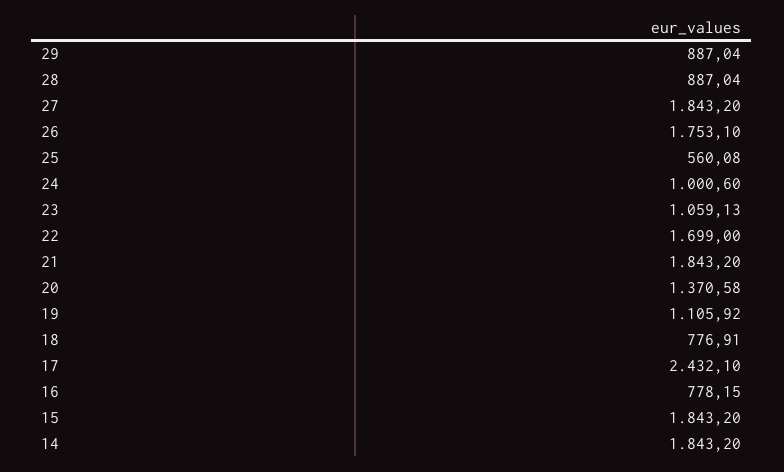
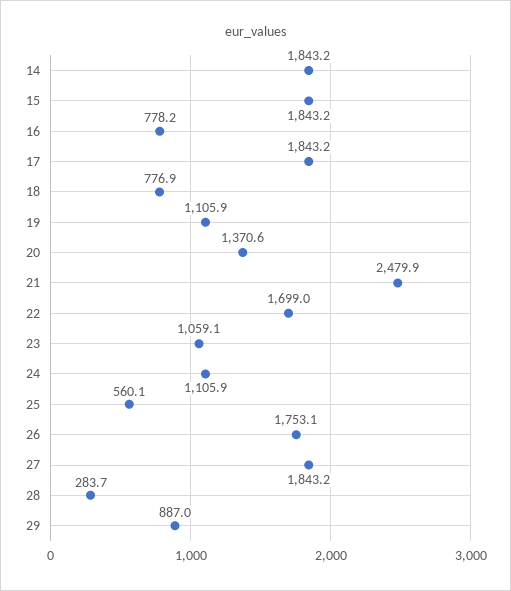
  {
    "29": 887.04,
-   "28": 887.04,
+   "28": 283.7,
    "27": 1843.2,
    "26": 1753.1,
    "25": 560.08,
-   "24": 1000.6,
+   "24": 1105.9,
    "23": 1059.13,
    "22": 1699,
-   "21": 1843.2,
+   "21": 2479.9,
    "20": 1370.58,
    "19": 1105.92,
    "18": 776.91,
-   "17": 2432.1,
+   "17": 1843.2,
    "16": 778.15,
    "15": 1843.2,
    "14": 1843.2
  }

